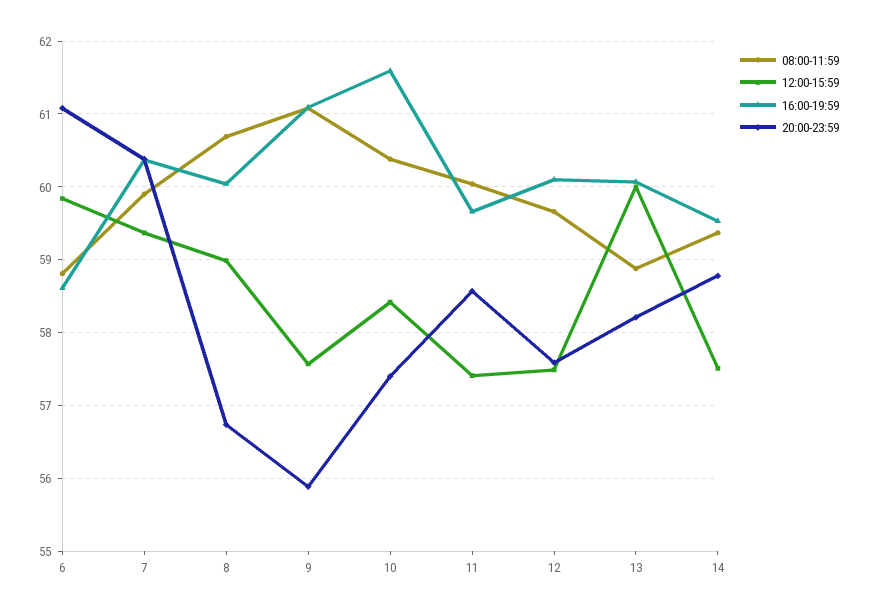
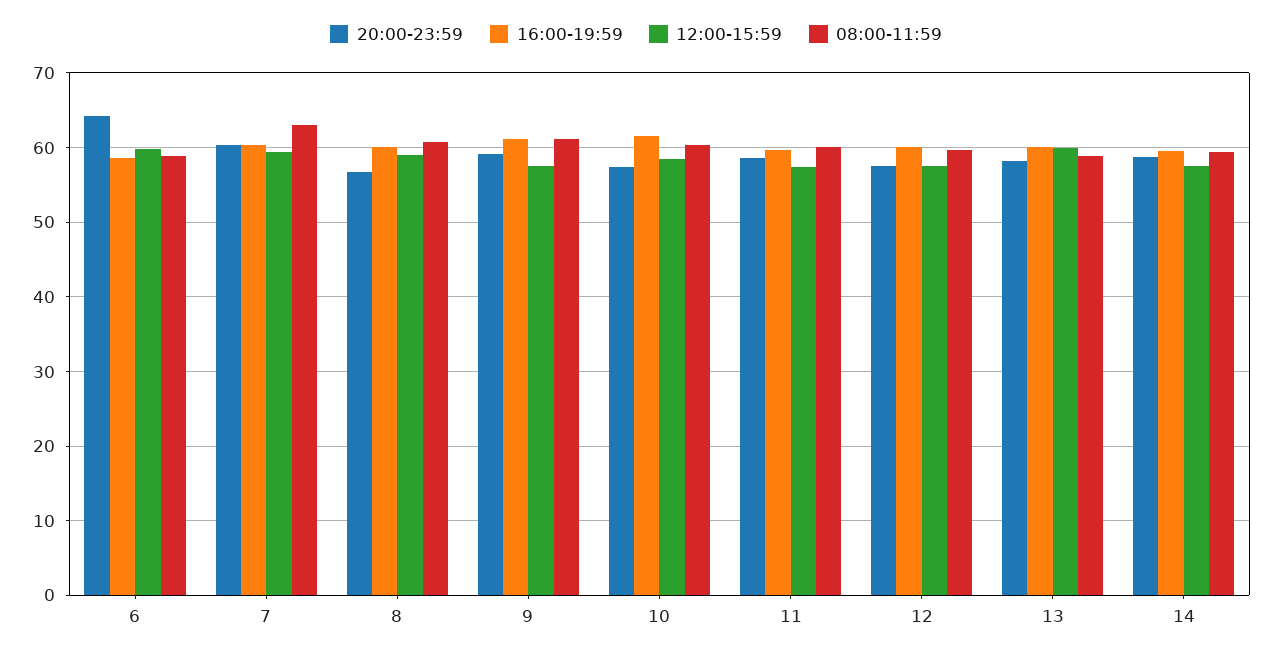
  {
    "08:00-11:59": {
      "6": 58.8,
-     "7": 59.9,
+     "7": 63,
      "8": 60.7,
      "9": 61.1,
      "10": 60.4,
      "11": 60,
      "12": 59.7,
      "13": 58.9,
      "14": 59.4
    },
    "12:00-15:59": {
      "6": 59.8,
      "7": 59.4,
      "8": 59,
      "9": 57.6,
      "10": 58.4,
      "11": 57.4,
      "12": 57.5,
      "13": 60,
      "14": 57.5
    },
    "16:00-19:59": {
      "6": 58.6,
      "7": 60.4,
      "8": 60,
      "9": 61.1,
      "10": 61.6,
      "11": 59.7,
      "12": 60.1,
      "13": 60.1,
      "14": 59.5
    },
    "20:00-23:59": {
-     "6": 61.1,
+     "6": 64,
      "7": 60.4,
      "8": 56.7,
-     "9": 55.9,
+     "9": 59,
      "10": 57.4,
      "11": 58.6,
      "12": 57.6,
      "13": 58.2,
      "14": 58.8
    }
  }

